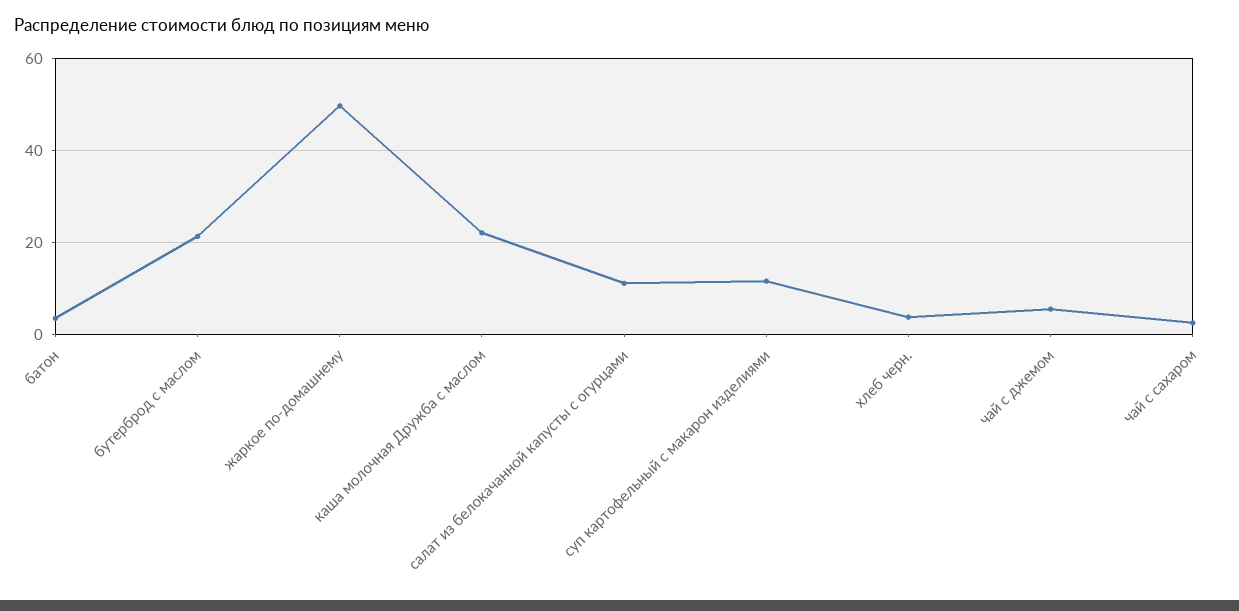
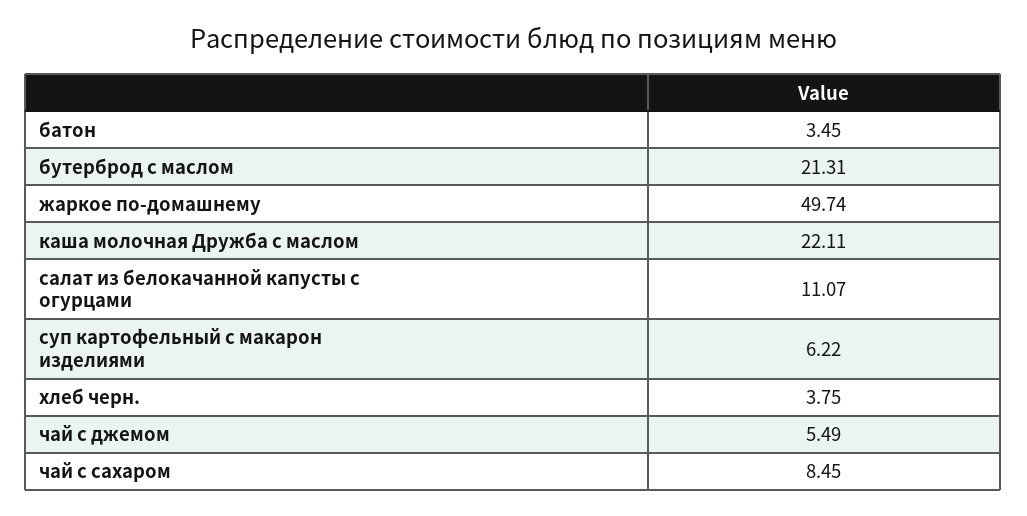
  {
    "батон": 3.45,
    "бутерброд с маслом": 21.31,
    "жаркое по-домашнему": 49.74,
    "каша молочная Дружба с маслом": 22.11,
    "салат из белокачанной капусты с огурцами": 11.07,
-   "суп картофельный с макарон изделиями": 12,
+   "суп картофельный с макарон изделиями": 6.22,
    "хлеб черн.": 3.75,
    "чай с джемом": 5.49,
-   "чай с сахаром": 2
+   "чай с сахаром": 8.45
  }

